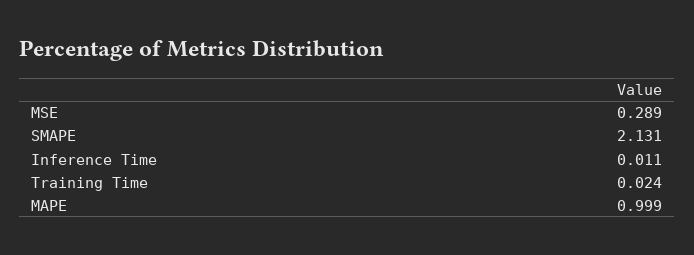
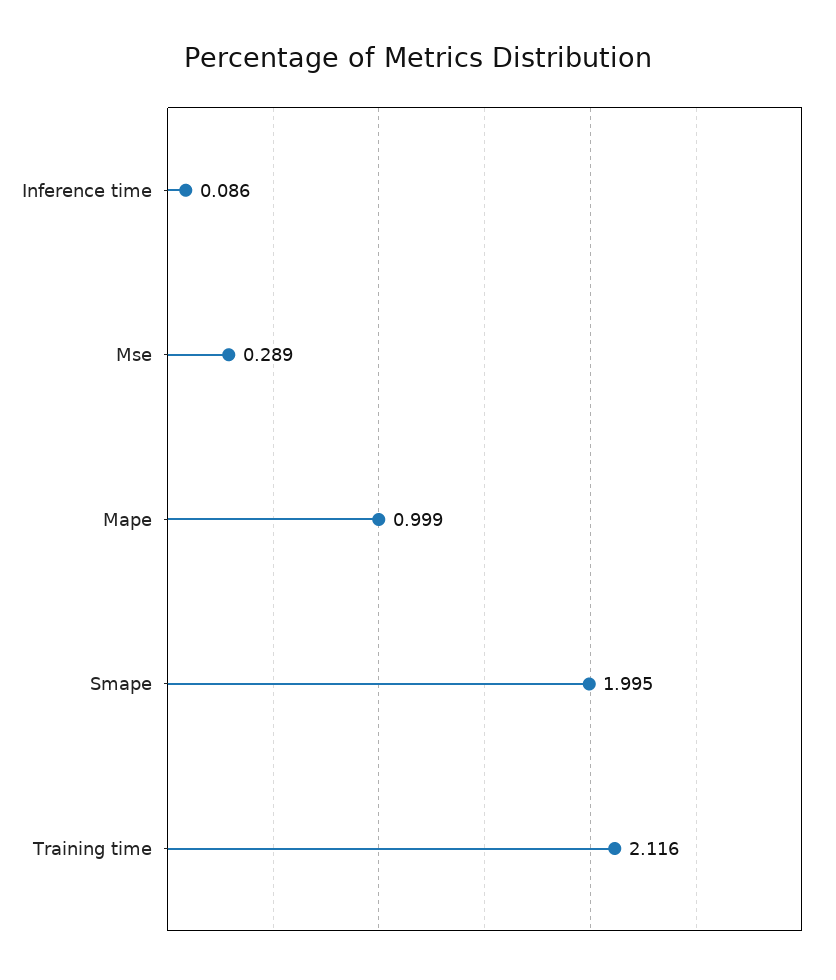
  {
    "MSE": 0.289,
-   "SMAPE": 2.131,
+   "SMAPE": 1.995,
-   "Inference Time": 0.011,
+   "Inference Time": 0.086,
-   "Training Time": 0.024,
+   "Training Time": 2.116,
    "MAPE": 0.999
  }

